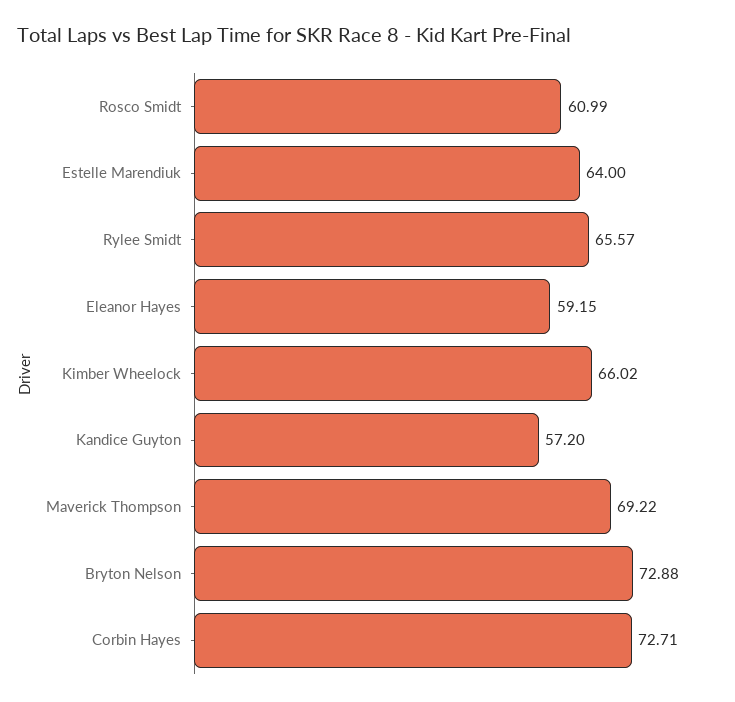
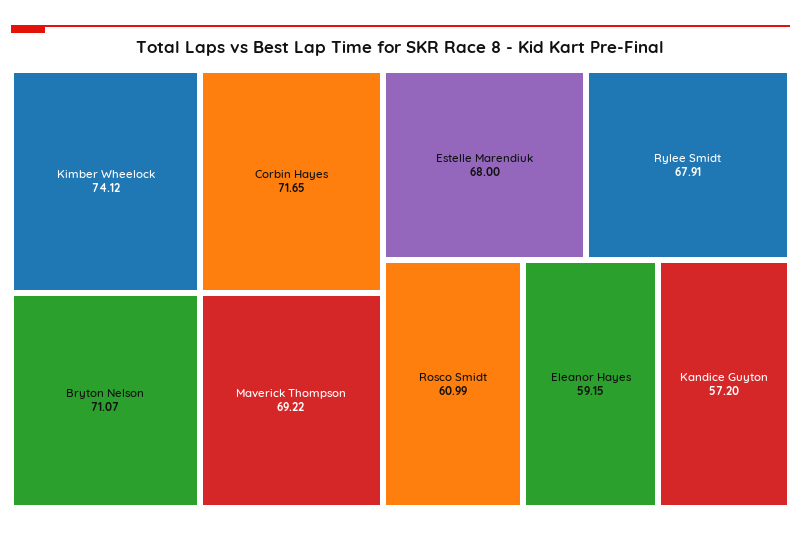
  {
    "Rosco Smidt": 60.99,
-   "Estelle Marendiuk": 64,
+   "Estelle Marendiuk": 68,
-   "Rylee Smidt": 65.57,
+   "Rylee Smidt": 67.91,
    "Eleanor Hayes": 59.15,
-   "Kimber Wheelock": 66.02,
+   "Kimber Wheelock": 74.12,
    "Kandice Guyton": 57.2,
    "Maverick Thompson": 69.22,
-   "Bryton Nelson": 72.88,
+   "Bryton Nelson": 71.07,
-   "Corbin Hayes": 72.71
+   "Corbin Hayes": 71.65
  }

